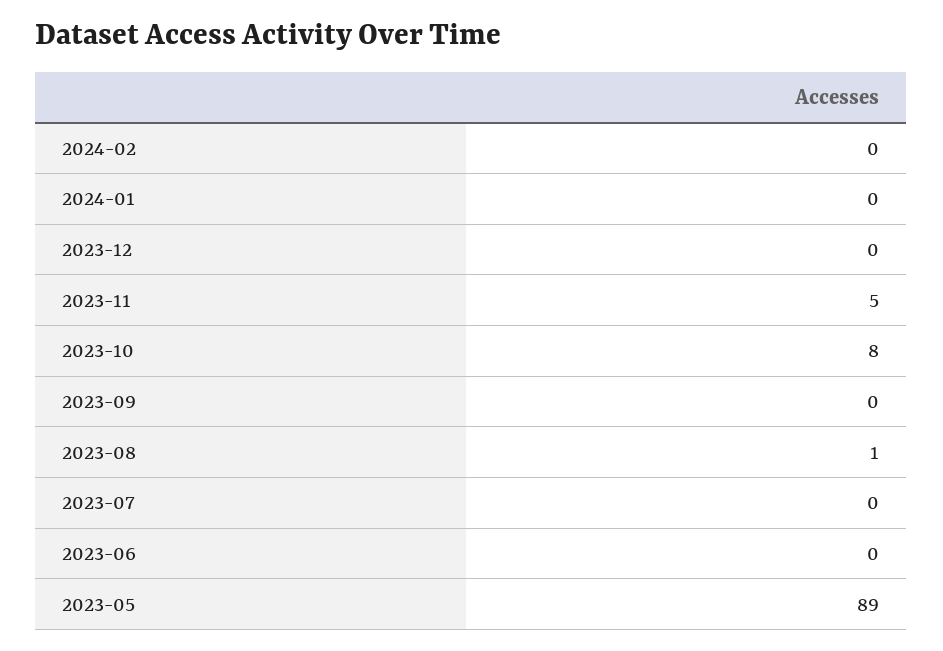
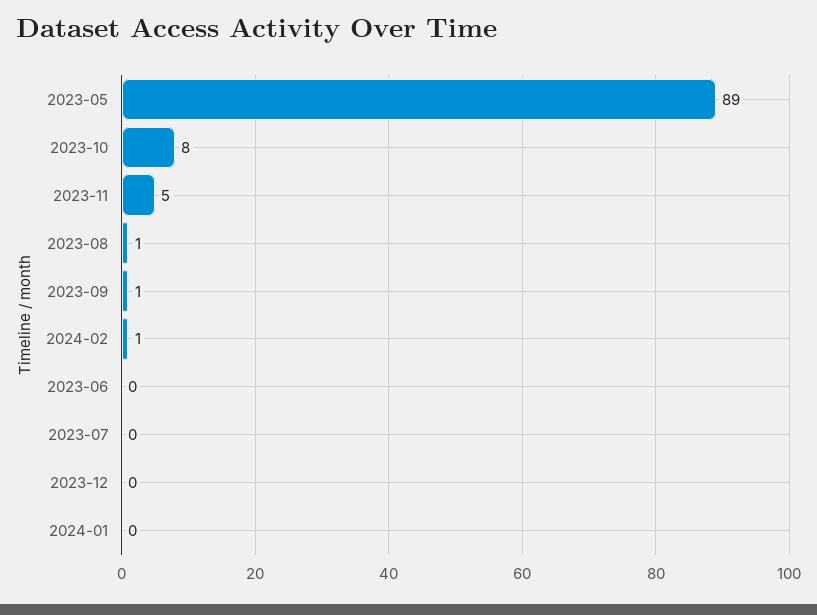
  {
-   "2024-02": 0,
+   "2024-02": 1,
    "2024-01": 0,
    "2023-12": 0,
    "2023-11": 5,
    "2023-10": 8,
-   "2023-09": 0,
+   "2023-09": 1,
    "2023-08": 1,
    "2023-07": 0,
    "2023-06": 0,
    "2023-05": 89
  }

